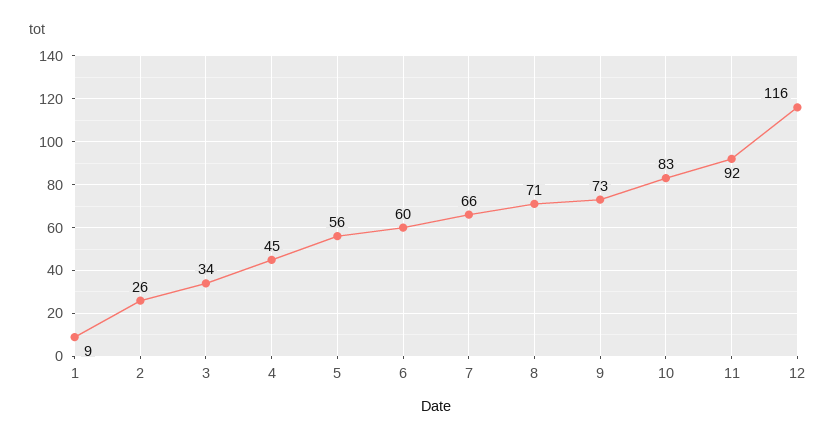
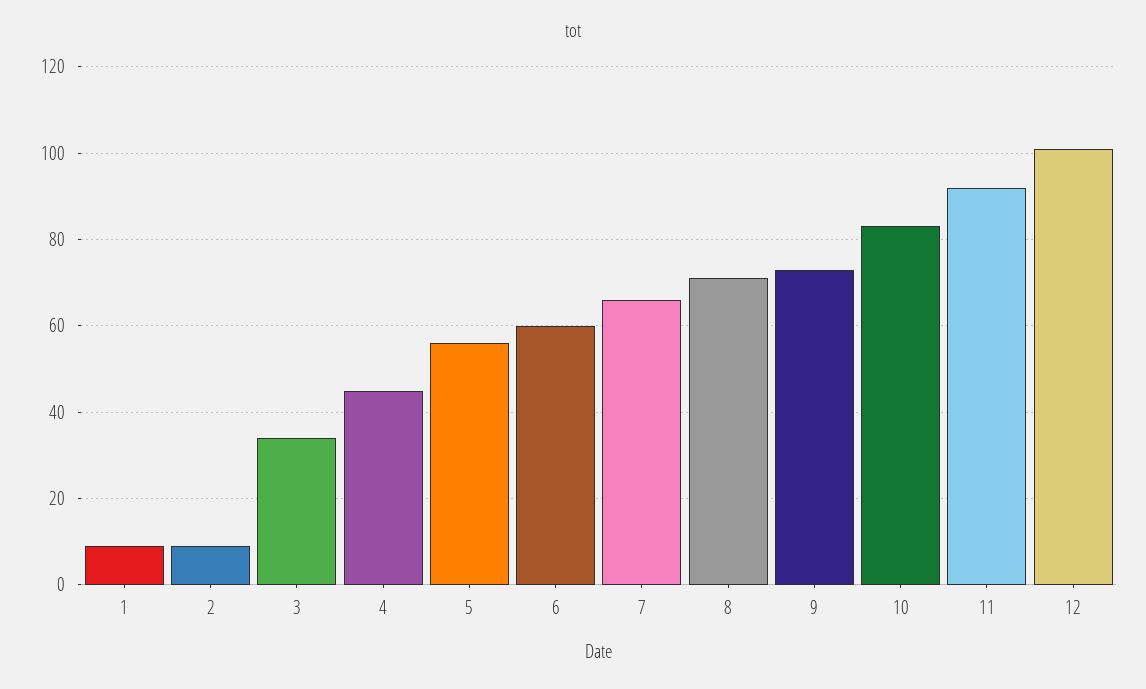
  {
    "1": 9,
-   "2": 26,
+   "2": 10,
    "3": 34,
    "4": 45,
    "5": 56,
    "6": 60,
    "7": 66,
    "8": 71,
    "9": 73,
    "10": 83,
    "11": 92,
-   "12": 116
+   "12": 100
  }

